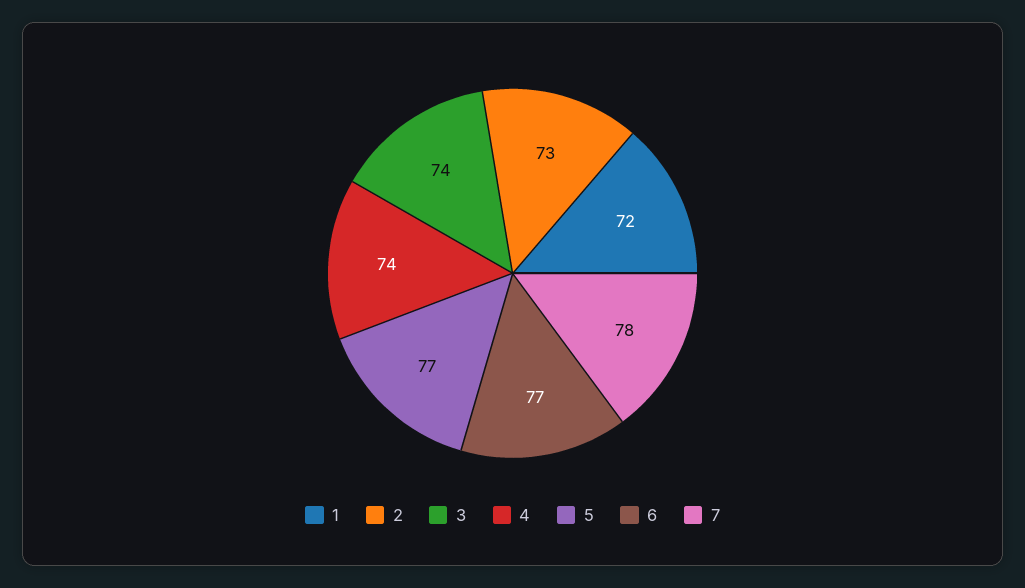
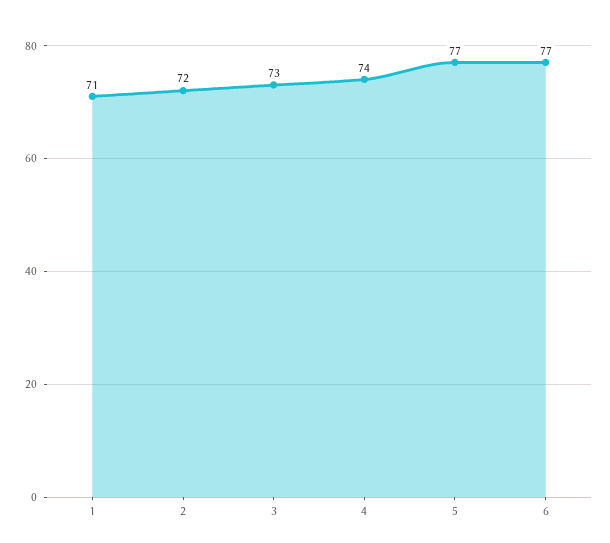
  {
-   "1": 72,
+   "1": 71,
-   "2": 73,
+   "2": 72,
-   "3": 74,
+   "3": 73,
    "4": 74,
    "5": 77,
-   "6": 77,
+   "6": 77
-   "7": 78
  }

